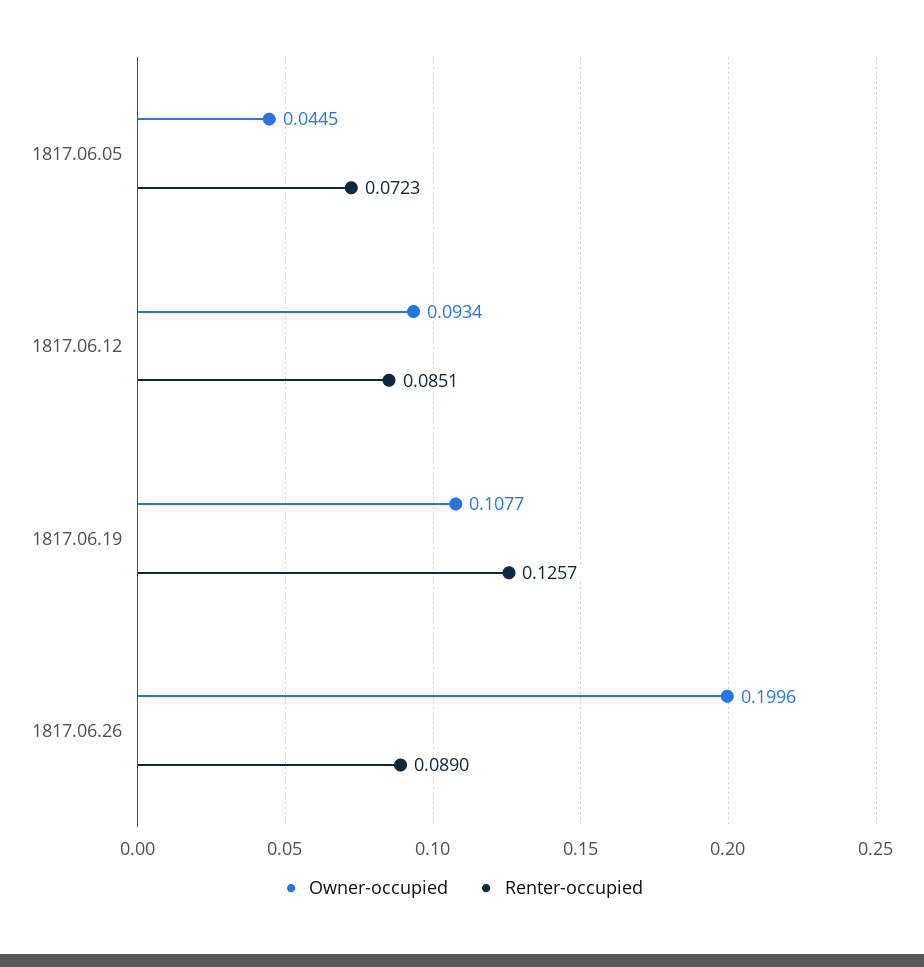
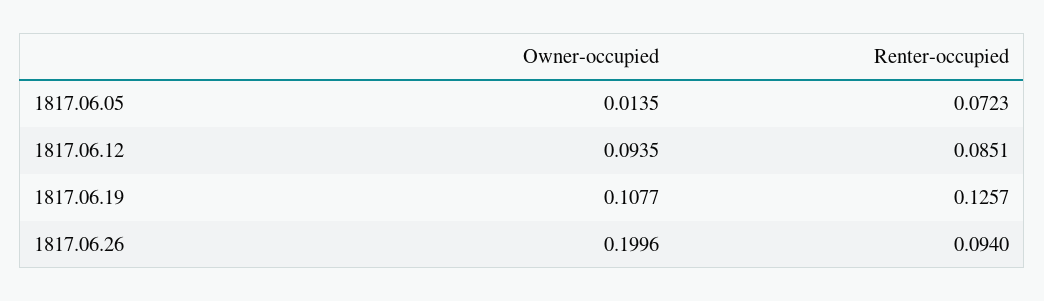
  {
    "Owner-occupied": {
-     "1817.06.05": 0.0445,
+     "1817.06.05": 0.0135,
-     "1817.06.12": 0.0934,
+     "1817.06.12": 0.0935,
      "1817.06.19": 0.1077,
      "1817.06.26": 0.1996
    },
    "Renter-occupied": {
      "1817.06.05": 0.0723,
      "1817.06.12": 0.0851,
      "1817.06.19": 0.1257,
-     "1817.06.26": 0.089
+     "1817.06.26": 0.094
    }
  }

